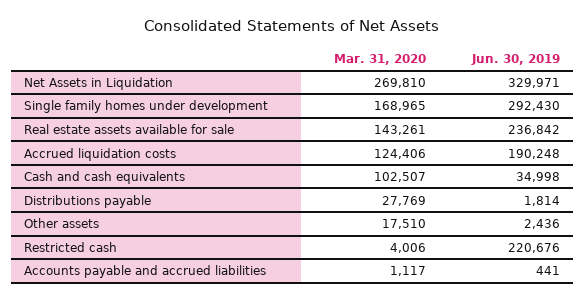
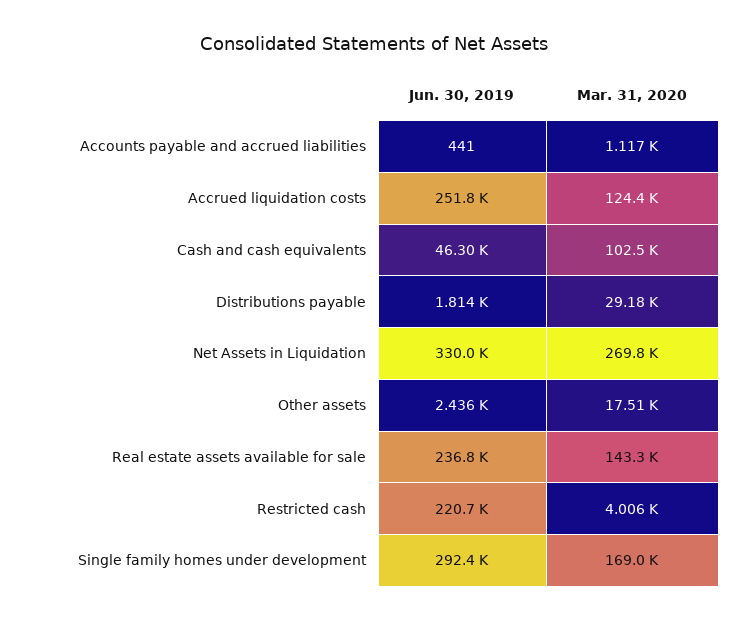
  {
    "Mar. 31, 2020": {
      "Net Assets in Liquidation": 269810,
      "Single family homes under development": 168965,
      "Real estate assets available for sale": 143261,
      "Accrued liquidation costs": 124406,
      "Cash and cash equivalents": 102507,
-     "Distributions payable": 27769,
+     "Distributions payable": 29180,
      "Other assets": 17510,
      "Restricted cash": 4006,
      "Accounts payable and accrued liabilities": 1117
    },
    "Jun. 30, 2019": {
      "Net Assets in Liquidation": 329971,
      "Single family homes under development": 292430,
      "Real estate assets available for sale": 236842,
-     "Accrued liquidation costs": 190248,
+     "Accrued liquidation costs": 251800,
-     "Cash and cash equivalents": 34998,
+     "Cash and cash equivalents": 46300,
      "Distributions payable": 1814,
      "Other assets": 2436,
      "Restricted cash": 220676,
      "Accounts payable and accrued liabilities": 441
    }
  }

